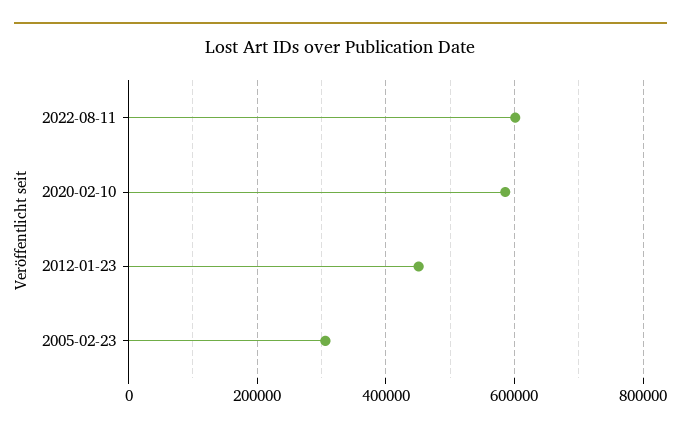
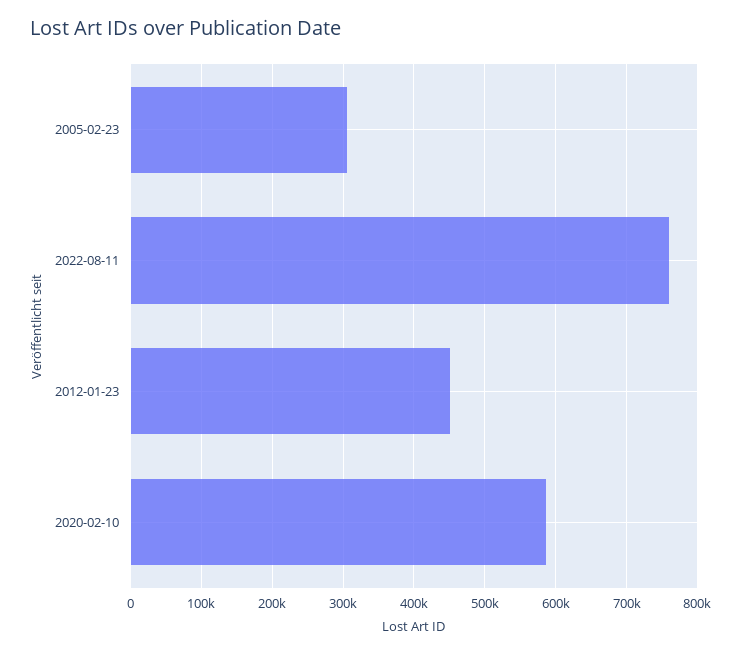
  {
-   "2022-08-11": 600000,
+   "2022-08-11": 760000,
    "2020-02-10": 590000,
    "2012-01-23": 450000,
    "2005-02-23": 310000
  }

